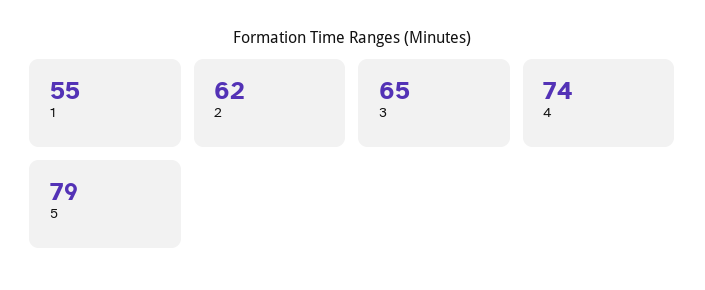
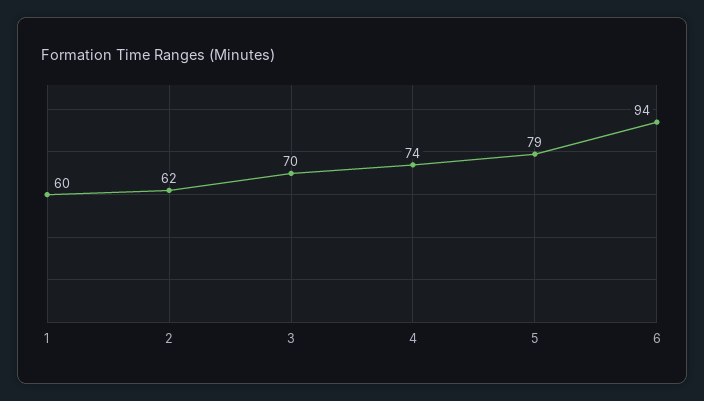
  {
-   "1": 55,
+   "1": 60,
    "2": 62,
-   "3": 65,
+   "3": 70,
    "4": 74,
-   "5": 79
+   "5": 79,
+   "6": 94
  }

